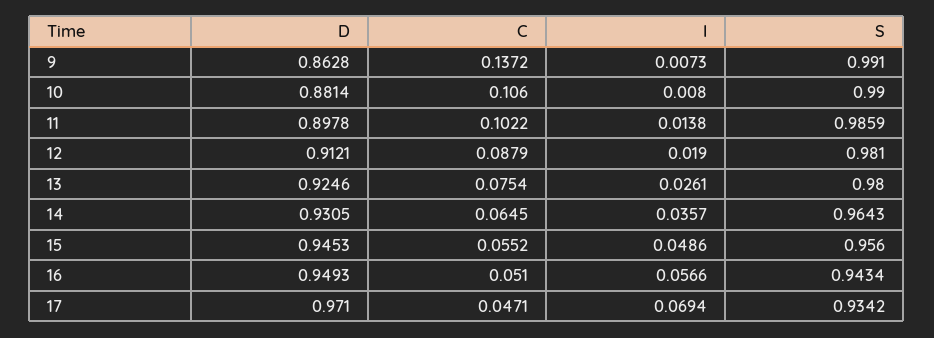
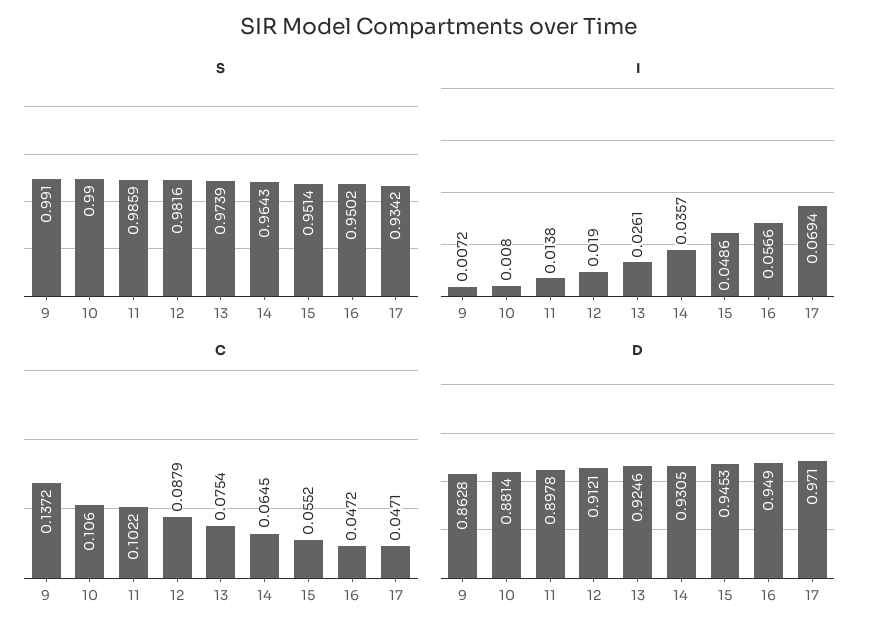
  {
    "D": {
      "9": 0.8628,
      "10": 0.8814,
      "11": 0.8978,
      "12": 0.9121,
      "13": 0.9246,
      "14": 0.9305,
      "15": 0.9453,
-     "16": 0.9493,
+     "16": 0.949,
      "17": 0.971
    },
    "C": {
      "9": 0.1372,
      "10": 0.106,
      "11": 0.1022,
      "12": 0.0879,
      "13": 0.0754,
      "14": 0.0645,
      "15": 0.0552,
-     "16": 0.051,
+     "16": 0.0472,
      "17": 0.0471
    },
    "I": {
-     "9": 0.0073,
+     "9": 0.0072,
      "10": 0.008,
      "11": 0.0138,
      "12": 0.019,
      "13": 0.0261,
      "14": 0.0357,
      "15": 0.0486,
      "16": 0.0566,
      "17": 0.0694
    },
    "S": {
      "9": 0.991,
      "10": 0.99,
      "11": 0.9859,
-     "12": 0.981,
+     "12": 0.9816,
-     "13": 0.98,
+     "13": 0.9739,
      "14": 0.9643,
-     "15": 0.956,
+     "15": 0.9514,
-     "16": 0.9434,
+     "16": 0.9502,
      "17": 0.9342
    }
  }

